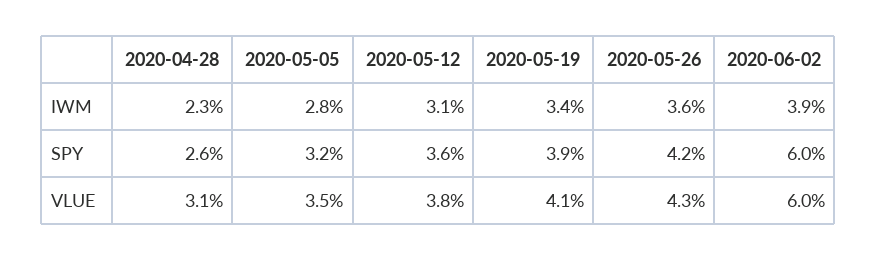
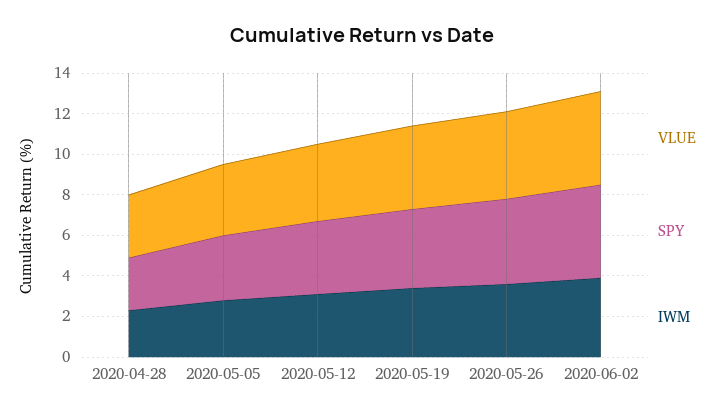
  {
    "IWM": {
      "2020-04-28": 2.3,
      "2020-05-05": 2.8,
      "2020-05-12": 3.1,
      "2020-05-19": 3.4,
      "2020-05-26": 3.6,
      "2020-06-02": 3.9
    },
    "SPY": {
      "2020-04-28": 2.6,
      "2020-05-05": 3.2,
      "2020-05-12": 3.6,
      "2020-05-19": 3.9,
      "2020-05-26": 4.2,
-     "2020-06-02": 6
+     "2020-06-02": 4.5
    },
    "VLUE": {
      "2020-04-28": 3.1,
      "2020-05-05": 3.5,
      "2020-05-12": 3.8,
      "2020-05-19": 4.1,
      "2020-05-26": 4.3,
-     "2020-06-02": 6
+     "2020-06-02": 4.5
    }
  }

